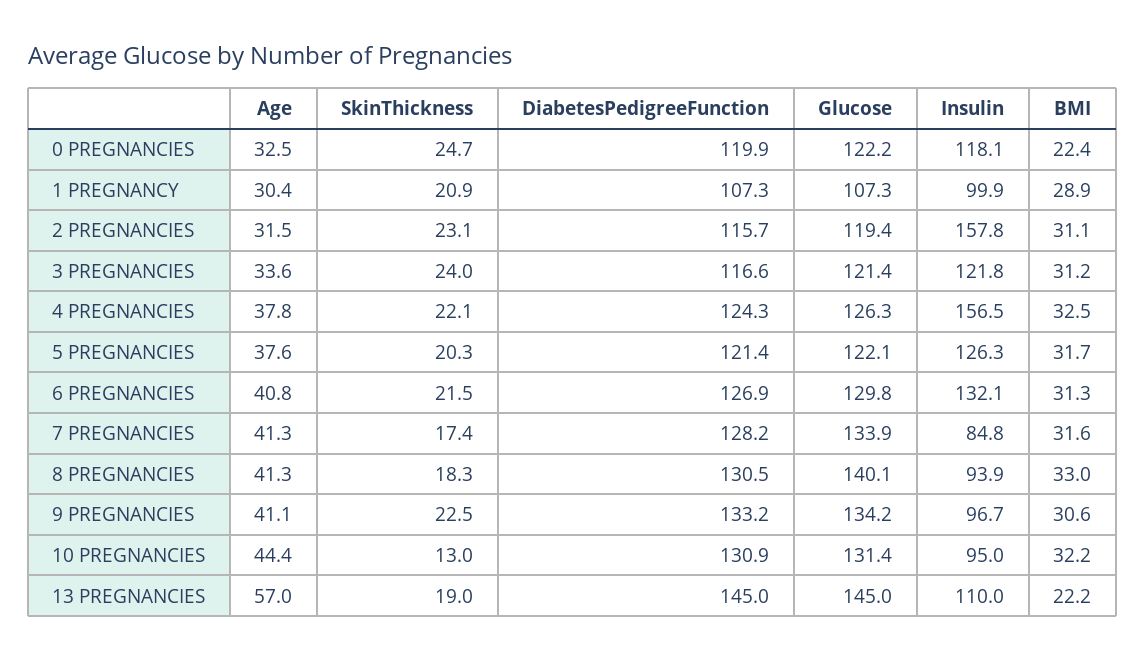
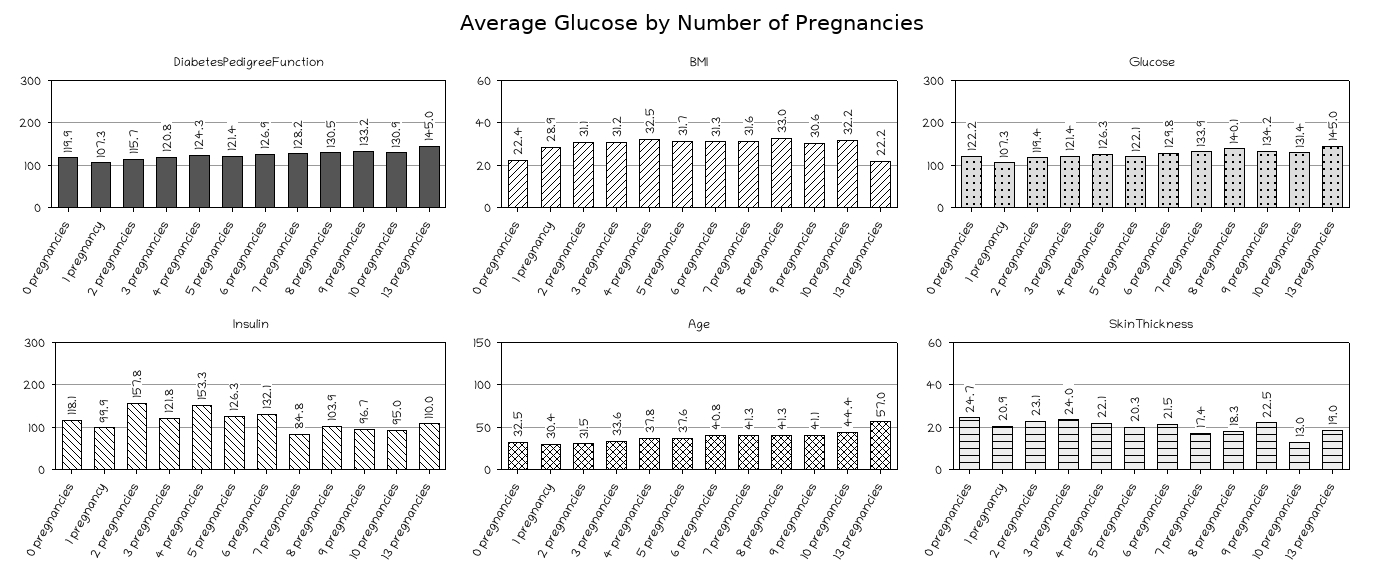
  {
    "Age": {
      "0 PREGNANCIES": 32.5,
      "1 PREGNANCY": 30.4,
      "2 PREGNANCIES": 31.5,
      "3 PREGNANCIES": 33.6,
      "4 PREGNANCIES": 37.8,
      "5 PREGNANCIES": 37.6,
      "6 PREGNANCIES": 40.8,
      "7 PREGNANCIES": 41.3,
      "8 PREGNANCIES": 41.3,
      "9 PREGNANCIES": 41.1,
      "10 PREGNANCIES": 44.4,
      "13 PREGNANCIES": 57
    },
    "SkinThickness": {
      "0 PREGNANCIES": 24.7,
      "1 PREGNANCY": 20.9,
      "2 PREGNANCIES": 23.1,
      "3 PREGNANCIES": 24,
      "4 PREGNANCIES": 22.1,
      "5 PREGNANCIES": 20.3,
      "6 PREGNANCIES": 21.5,
      "7 PREGNANCIES": 17.4,
      "8 PREGNANCIES": 18.3,
      "9 PREGNANCIES": 22.5,
      "10 PREGNANCIES": 13,
      "13 PREGNANCIES": 19
    },
    "DiabetesPedigreeFunction": {
      "0 PREGNANCIES": 119.9,
      "1 PREGNANCY": 107.3,
      "2 PREGNANCIES": 115.7,
-     "3 PREGNANCIES": 116.6,
+     "3 PREGNANCIES": 120.8,
      "4 PREGNANCIES": 124.3,
      "5 PREGNANCIES": 121.4,
      "6 PREGNANCIES": 126.9,
      "7 PREGNANCIES": 128.2,
      "8 PREGNANCIES": 130.5,
      "9 PREGNANCIES": 133.2,
      "10 PREGNANCIES": 130.9,
      "13 PREGNANCIES": 145
    },
    "Glucose": {
      "0 PREGNANCIES": 122.2,
      "1 PREGNANCY": 107.3,
      "2 PREGNANCIES": 119.4,
      "3 PREGNANCIES": 121.4,
      "4 PREGNANCIES": 126.3,
      "5 PREGNANCIES": 122.1,
      "6 PREGNANCIES": 129.8,
      "7 PREGNANCIES": 133.9,
      "8 PREGNANCIES": 140.1,
      "9 PREGNANCIES": 134.2,
      "10 PREGNANCIES": 131.4,
      "13 PREGNANCIES": 145
    },
    "Insulin": {
      "0 PREGNANCIES": 118.1,
      "1 PREGNANCY": 99.9,
      "2 PREGNANCIES": 157.8,
      "3 PREGNANCIES": 121.8,
-     "4 PREGNANCIES": 156.5,
+     "4 PREGNANCIES": 153.3,
      "5 PREGNANCIES": 126.3,
      "6 PREGNANCIES": 132.1,
      "7 PREGNANCIES": 84.8,
-     "8 PREGNANCIES": 93.9,
+     "8 PREGNANCIES": 103.9,
      "9 PREGNANCIES": 96.7,
      "10 PREGNANCIES": 95,
      "13 PREGNANCIES": 110
    },
    "BMI": {
      "0 PREGNANCIES": 22.4,
      "1 PREGNANCY": 28.9,
      "2 PREGNANCIES": 31.1,
      "3 PREGNANCIES": 31.2,
      "4 PREGNANCIES": 32.5,
      "5 PREGNANCIES": 31.7,
      "6 PREGNANCIES": 31.3,
      "7 PREGNANCIES": 31.6,
      "8 PREGNANCIES": 33,
      "9 PREGNANCIES": 30.6,
      "10 PREGNANCIES": 32.2,
      "13 PREGNANCIES": 22.2
    }
  }

